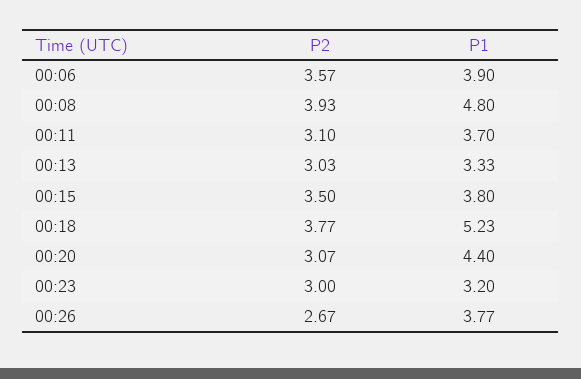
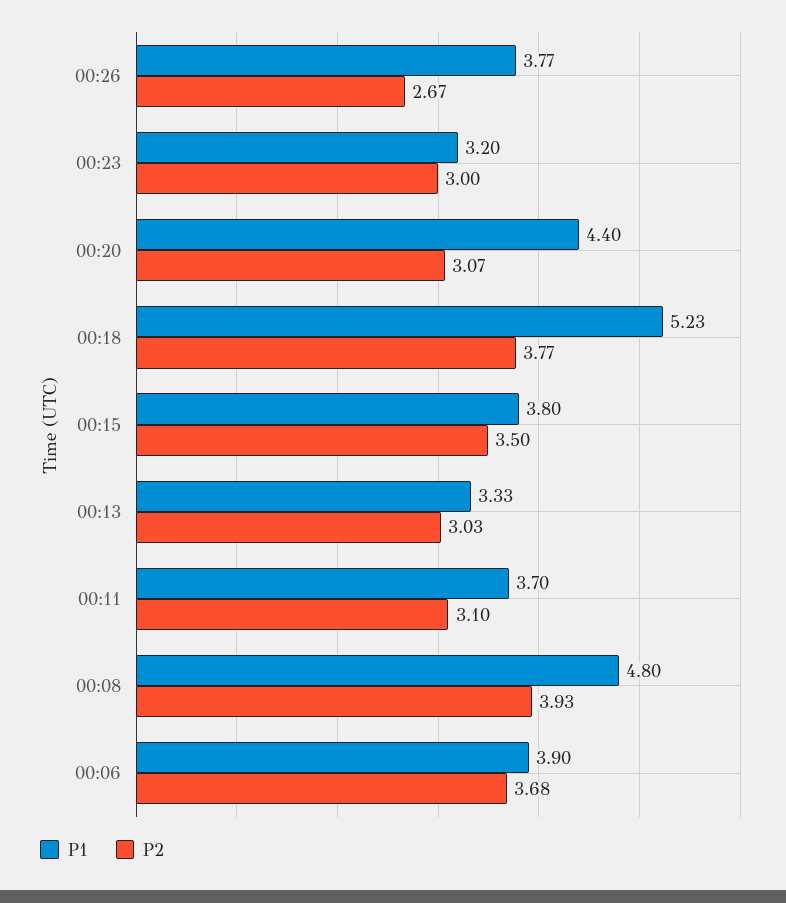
  {
    "P2": {
-     "00:06": 3.57,
+     "00:06": 3.68,
      "00:08": 3.93,
      "00:11": 3.1,
      "00:13": 3.03,
      "00:15": 3.5,
      "00:18": 3.77,
      "00:20": 3.07,
      "00:23": 3,
      "00:26": 2.67
    },
    "P1": {
      "00:06": 3.9,
      "00:08": 4.8,
      "00:11": 3.7,
      "00:13": 3.33,
      "00:15": 3.8,
      "00:18": 5.23,
      "00:20": 4.4,
      "00:23": 3.2,
      "00:26": 3.77
    }
  }

